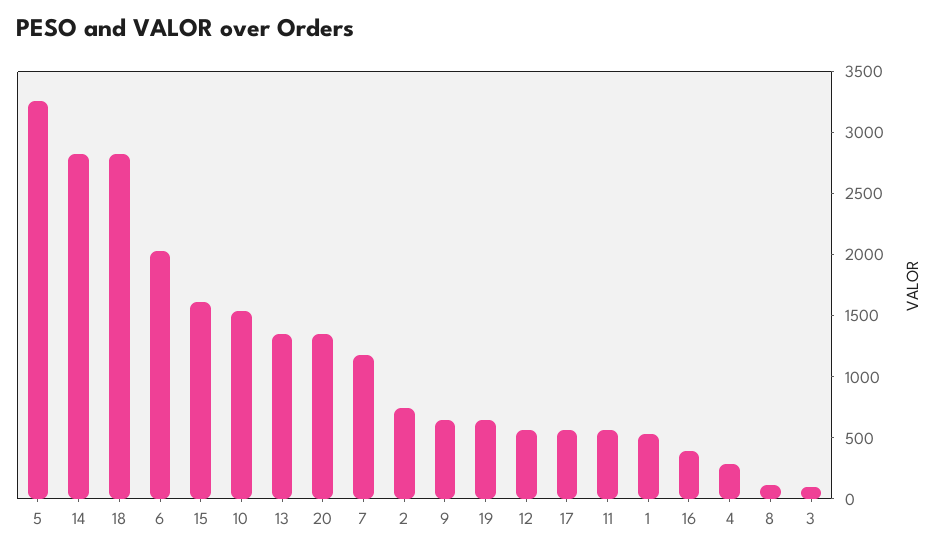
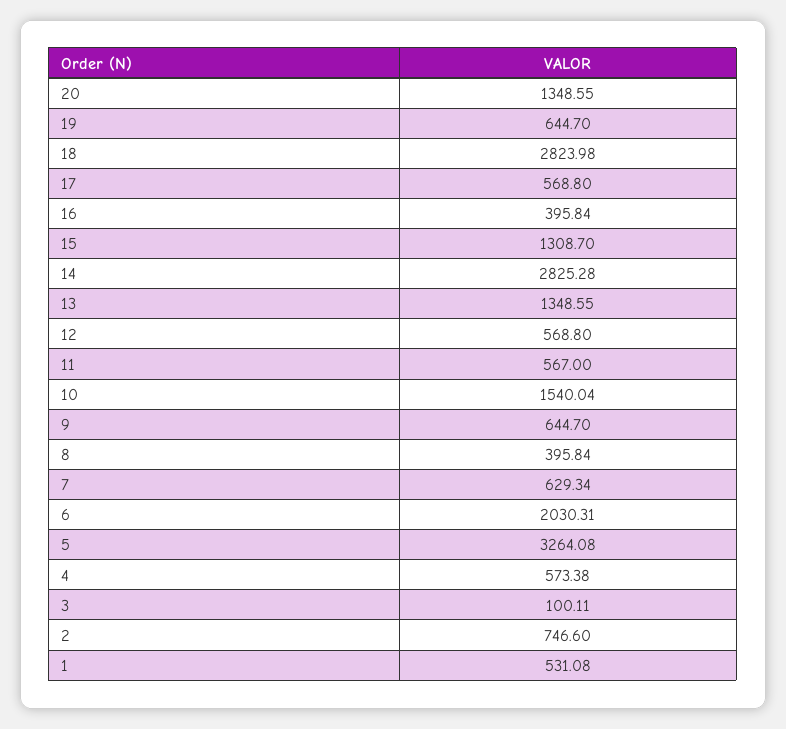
  {
    "5": 3264.08,
    "14": 2825.28,
    "18": 2823.98,
    "6": 2030.31,
-   "15": 1600,
+   "15": 1308.7,
    "10": 1540.04,
    "13": 1348.55,
    "20": 1348.55,
-   "7": 1200,
+   "7": 629.34,
    "2": 746.6,
    "9": 644.7,
    "19": 644.7,
    "12": 568.8,
    "17": 568.8,
    "11": 567,
    "1": 531.08,
    "16": 395.84,
-   "4": 300,
+   "4": 573.38,
-   "8": 100,
+   "8": 395.84,
    "3": 100.11
  }

